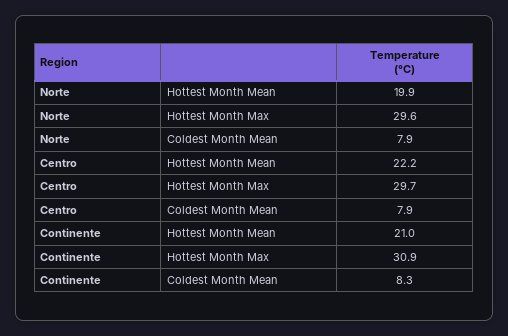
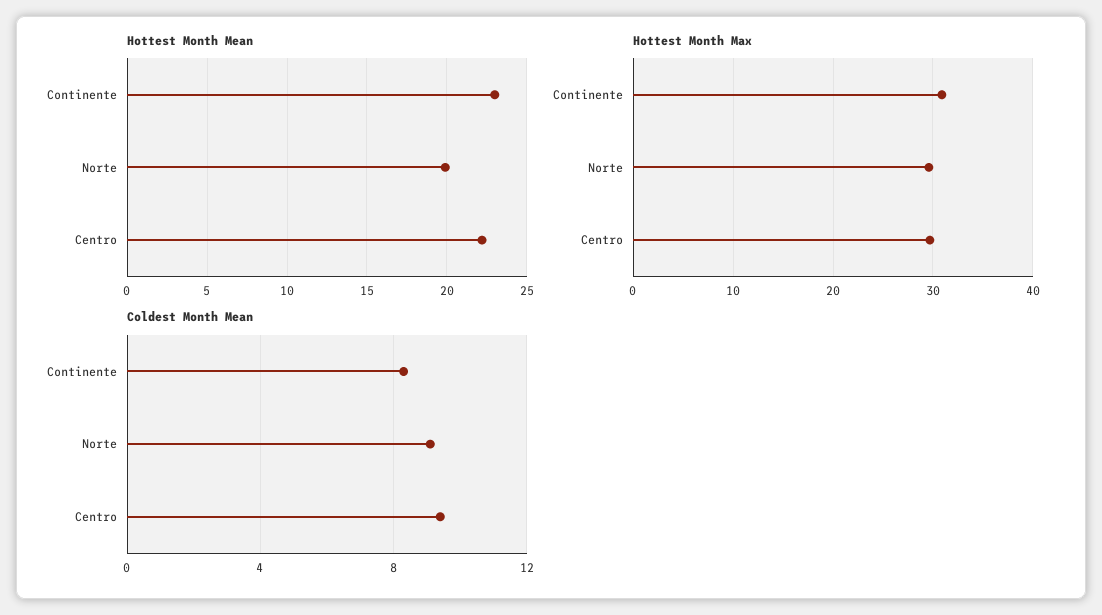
  {
    "Hottest Month Mean": {
      "Norte": 19.9,
      "Centro": 22.2,
-     "Continente": 21
+     "Continente": 23
    },
    "Hottest Month Max": {
      "Norte": 29.6,
      "Centro": 29.7,
      "Continente": 30.9
    },
    "Coldest Month Mean": {
-     "Norte": 7.9,
+     "Norte": 9,
-     "Centro": 7.9,
+     "Centro": 9.5,
      "Continente": 8.3
    }
  }

